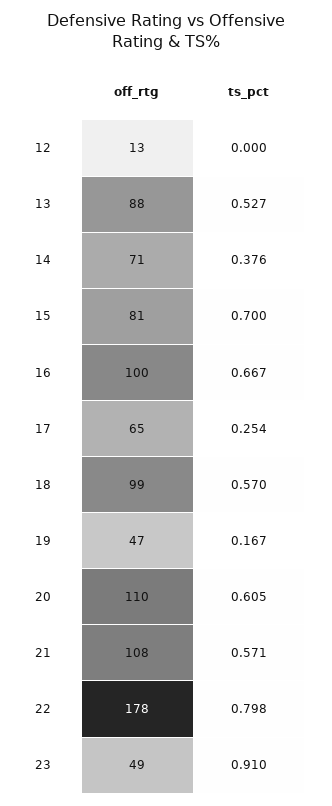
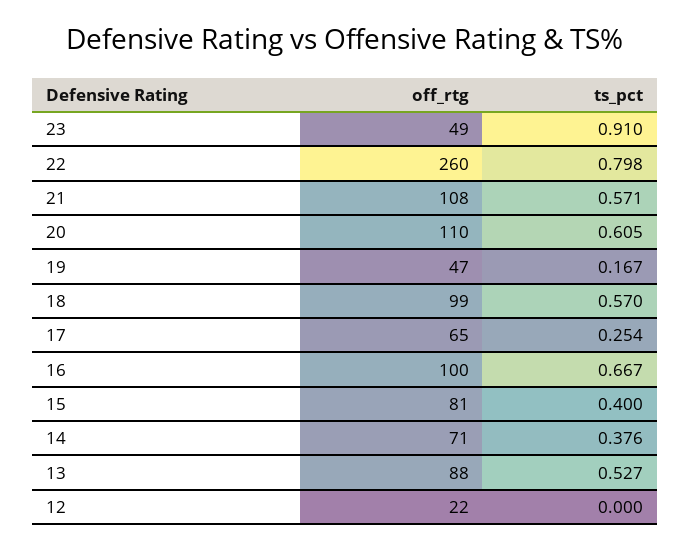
  {
    "off_rtg": {
-     "12": 13,
+     "12": 22,
      "13": 88,
      "14": 71,
      "15": 81,
      "16": 100,
      "17": 65,
      "18": 99,
      "19": 47,
      "20": 110,
      "21": 108,
-     "22": 178,
+     "22": 260,
      "23": 49
    },
    "ts_pct": {
      "12": 0,
      "13": 0.527,
      "14": 0.376,
-     "15": 0.7,
+     "15": 0.4,
      "16": 0.667,
      "17": 0.254,
      "18": 0.57,
      "19": 0.167,
      "20": 0.605,
      "21": 0.571,
      "22": 0.798,
      "23": 0.91
    }
  }

